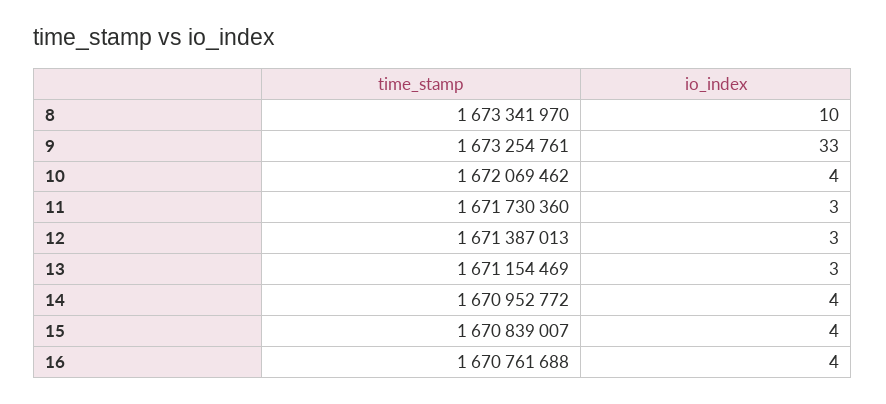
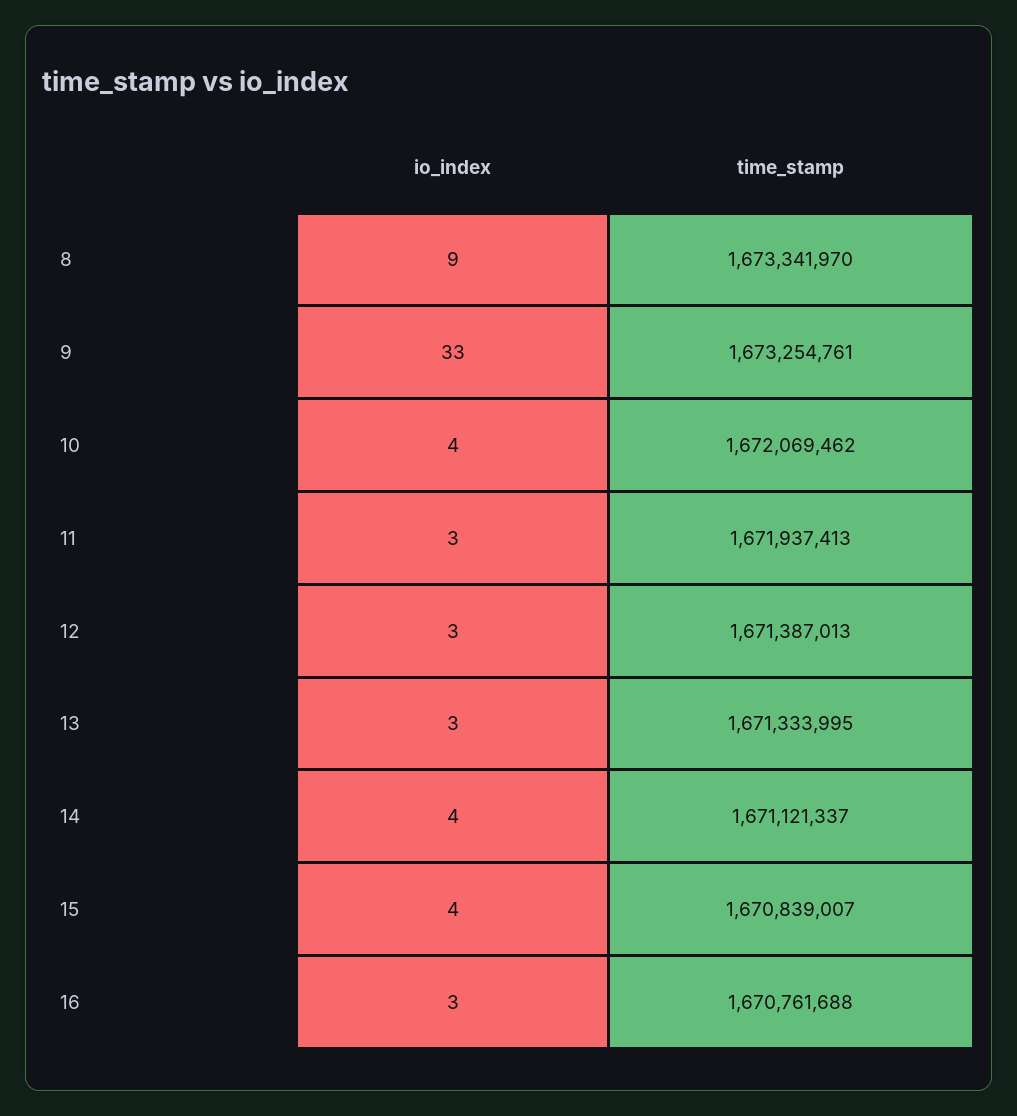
  {
    "time_stamp": {
      "8": 1673341970,
      "9": 1673254761,
      "10": 1672069462,
-     "11": 1671730360,
+     "11": 1671937413,
      "12": 1671387013,
-     "13": 1671154469,
+     "13": 1671333995,
-     "14": 1670952772,
+     "14": 1671121337,
      "15": 1670839007,
      "16": 1670761688
    },
    "io_index": {
-     "8": 10,
+     "8": 9,
      "9": 33,
      "10": 4,
      "11": 3,
      "12": 3,
      "13": 3,
      "14": 4,
      "15": 4,
-     "16": 4
+     "16": 3
    }
  }

